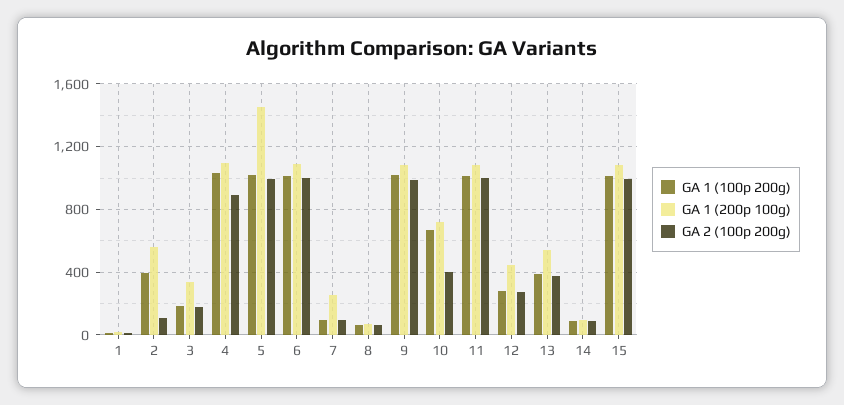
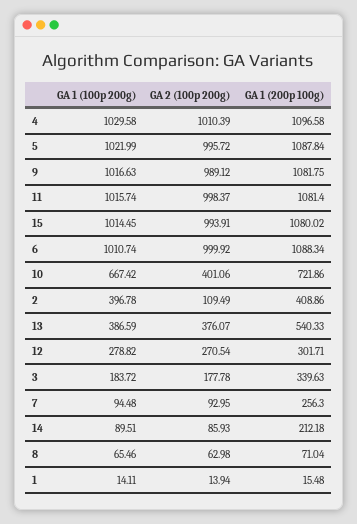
  {
    "GA 1 (100p 200g)": {
      "1": 14.11,
      "2": 396.78,
      "3": 183.72,
      "4": 1029.58,
      "5": 1021.99,
      "6": 1010.74,
      "7": 94.48,
      "8": 65.46,
      "9": 1016.63,
      "10": 667.42,
      "11": 1015.74,
      "12": 278.82,
      "13": 386.59,
      "14": 89.51,
      "15": 1014.45
    },
    "GA 1 (200p 100g)": {
      "1": 15.48,
-     "2": 550,
+     "2": 408.86,
      "3": 339.63,
      "4": 1096.58,
-     "5": 1450,
+     "5": 1087.84,
      "6": 1088.34,
      "7": 256.3,
      "8": 71.04,
      "9": 1081.75,
      "10": 721.86,
      "11": 1081.4,
-     "12": 450,
+     "12": 301.71,
      "13": 540.33,
-     "14": 100,
+     "14": 212.18,
      "15": 1080.02
    },
    "GA 2 (100p 200g)": {
      "1": 13.94,
      "2": 109.49,
      "3": 177.78,
-     "4": 900,
+     "4": 1010.39,
      "5": 995.72,
      "6": 999.92,
      "7": 92.95,
      "8": 62.98,
      "9": 989.12,
      "10": 401.06,
      "11": 998.37,
      "12": 270.54,
      "13": 376.07,
      "14": 85.93,
      "15": 993.91
    }
  }

